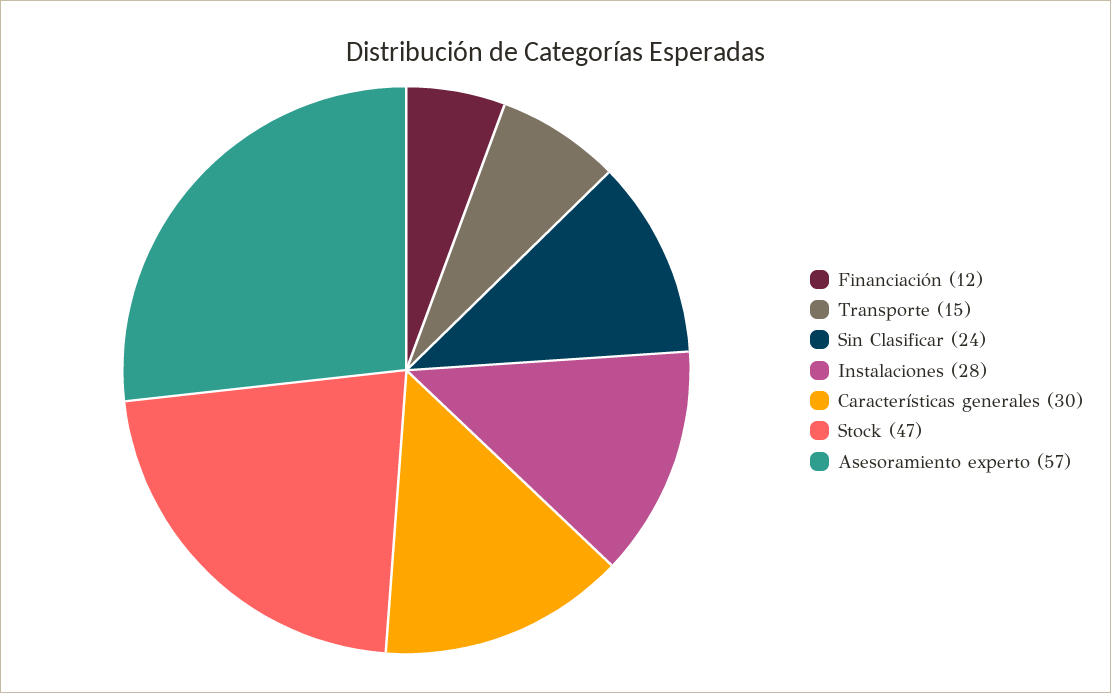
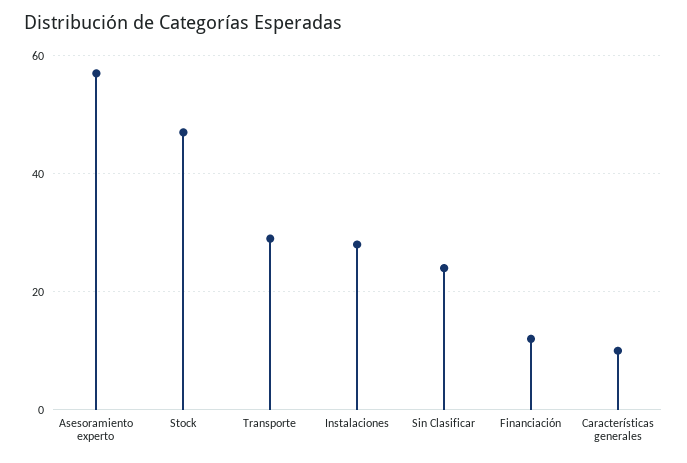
  {
    "Financiación": 12,
-   "Transporte": 15,
+   "Transporte": 30,
    "Sin Clasificar": 24,
    "Instalaciones": 28,
-   "Características generales": 30,
+   "Características generales": 10,
    "Stock": 47,
    "Asesoramiento experto": 57
  }

